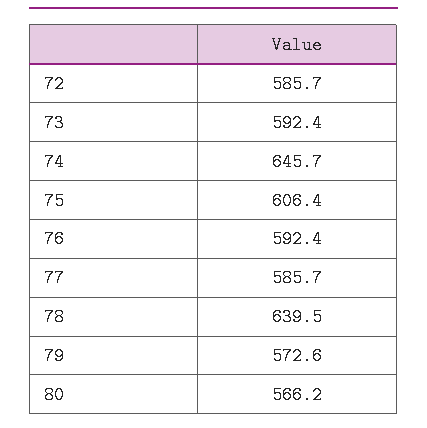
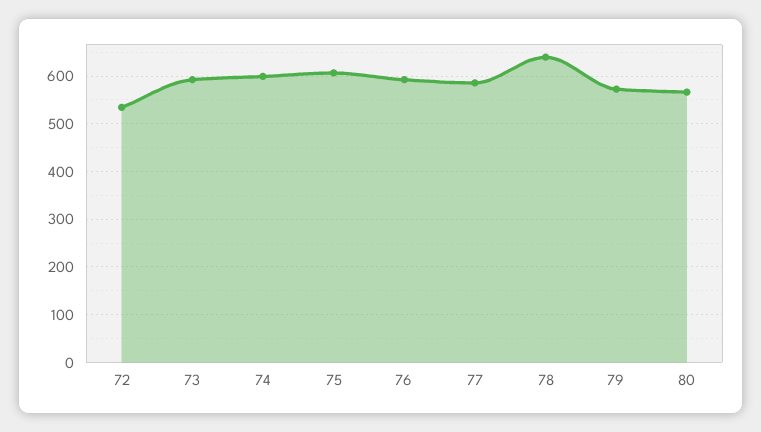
  {
-   "72": 585.7,
+   "72": 540,
    "73": 592.4,
-   "74": 645.7,
+   "74": 600,
    "75": 606.4,
    "76": 592.4,
    "77": 585.7,
    "78": 639.5,
    "79": 572.6,
    "80": 566.2
  }

